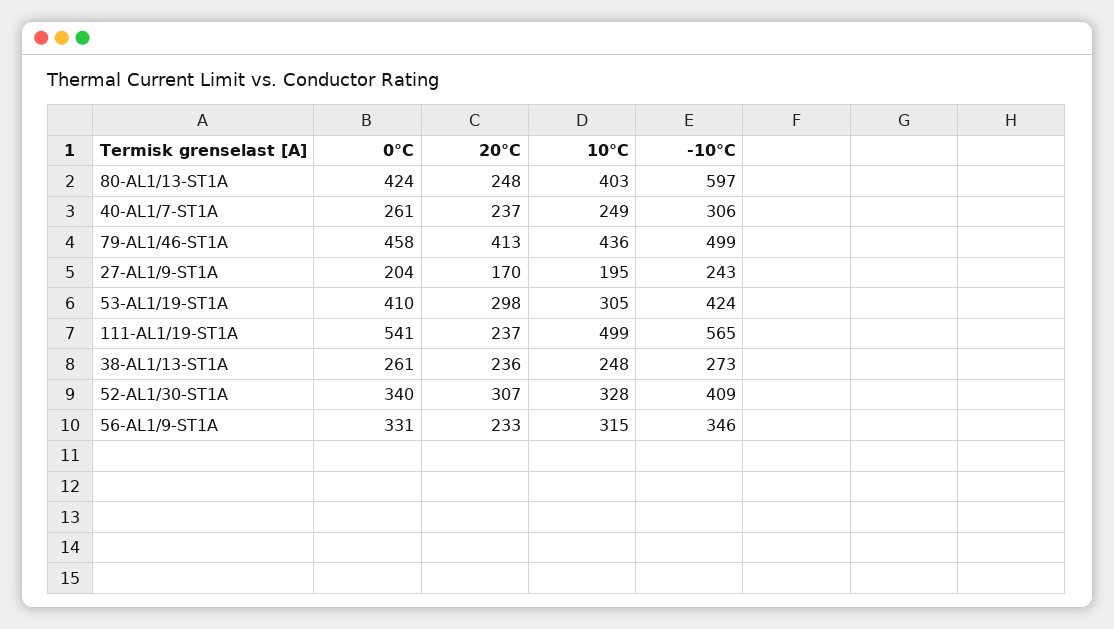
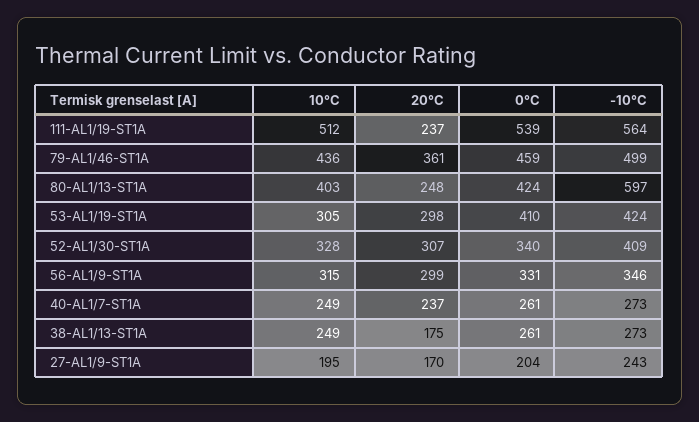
  {
    "0°C": {
      "80-AL1/13-ST1A": 424,
      "40-AL1/7-ST1A": 261,
-     "79-AL1/46-ST1A": 458,
+     "79-AL1/46-ST1A": 459,
      "27-AL1/9-ST1A": 204,
      "53-AL1/19-ST1A": 410,
-     "111-AL1/19-ST1A": 541,
+     "111-AL1/19-ST1A": 539,
      "38-AL1/13-ST1A": 261,
      "52-AL1/30-ST1A": 340,
      "56-AL1/9-ST1A": 331
    },
    "20°C": {
      "80-AL1/13-ST1A": 248,
      "40-AL1/7-ST1A": 237,
-     "79-AL1/46-ST1A": 413,
+     "79-AL1/46-ST1A": 361,
      "27-AL1/9-ST1A": 170,
      "53-AL1/19-ST1A": 298,
      "111-AL1/19-ST1A": 237,
-     "38-AL1/13-ST1A": 236,
+     "38-AL1/13-ST1A": 175,
      "52-AL1/30-ST1A": 307,
-     "56-AL1/9-ST1A": 233
+     "56-AL1/9-ST1A": 299
    },
    "10°C": {
      "80-AL1/13-ST1A": 403,
      "40-AL1/7-ST1A": 249,
      "79-AL1/46-ST1A": 436,
      "27-AL1/9-ST1A": 195,
      "53-AL1/19-ST1A": 305,
-     "111-AL1/19-ST1A": 499,
+     "111-AL1/19-ST1A": 512,
-     "38-AL1/13-ST1A": 248,
+     "38-AL1/13-ST1A": 249,
      "52-AL1/30-ST1A": 328,
      "56-AL1/9-ST1A": 315
    },
    "-10°C": {
      "80-AL1/13-ST1A": 597,
-     "40-AL1/7-ST1A": 306,
+     "40-AL1/7-ST1A": 273,
      "79-AL1/46-ST1A": 499,
      "27-AL1/9-ST1A": 243,
      "53-AL1/19-ST1A": 424,
-     "111-AL1/19-ST1A": 565,
+     "111-AL1/19-ST1A": 564,
      "38-AL1/13-ST1A": 273,
      "52-AL1/30-ST1A": 409,
      "56-AL1/9-ST1A": 346
    }
  }

